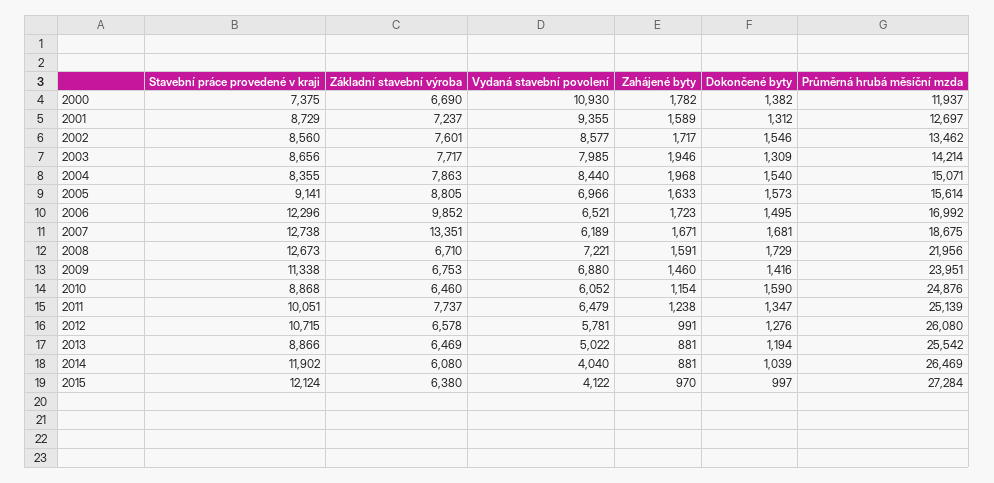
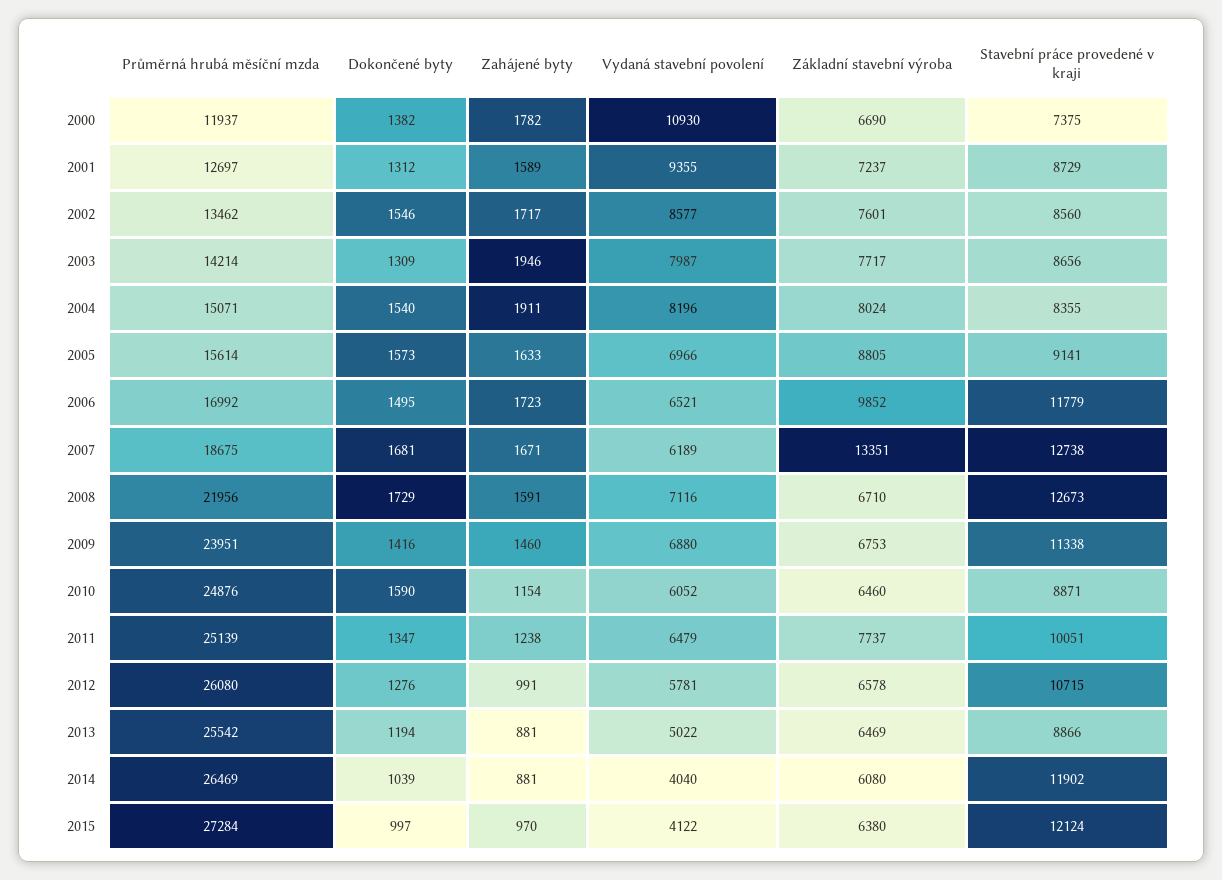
  {
    "Stavební práce provedené v kraji": {
      "2000": 7375,
      "2001": 8729,
      "2002": 8560,
      "2003": 8656,
      "2004": 8355,
      "2005": 9141,
-     "2006": 12296,
+     "2006": 11779,
      "2007": 12738,
      "2008": 12673,
      "2009": 11338,
-     "2010": 8868,
+     "2010": 8871,
      "2011": 10051,
      "2012": 10715,
      "2013": 8866,
      "2014": 11902,
      "2015": 12124
    },
    "Základní stavební výroba": {
      "2000": 6690,
      "2001": 7237,
      "2002": 7601,
      "2003": 7717,
-     "2004": 7863,
+     "2004": 8024,
      "2005": 8805,
      "2006": 9852,
      "2007": 13351,
      "2008": 6710,
      "2009": 6753,
      "2010": 6460,
      "2011": 7737,
      "2012": 6578,
      "2013": 6469,
      "2014": 6080,
      "2015": 6380
    },
    "Vydaná stavební povolení": {
      "2000": 10930,
      "2001": 9355,
      "2002": 8577,
-     "2003": 7985,
+     "2003": 7987,
-     "2004": 8440,
+     "2004": 8196,
      "2005": 6966,
      "2006": 6521,
      "2007": 6189,
-     "2008": 7221,
+     "2008": 7116,
      "2009": 6880,
      "2010": 6052,
      "2011": 6479,
      "2012": 5781,
      "2013": 5022,
      "2014": 4040,
      "2015": 4122
    },
    "Zahájené byty": {
      "2000": 1782,
      "2001": 1589,
      "2002": 1717,
      "2003": 1946,
-     "2004": 1968,
+     "2004": 1911,
      "2005": 1633,
      "2006": 1723,
      "2007": 1671,
      "2008": 1591,
      "2009": 1460,
      "2010": 1154,
      "2011": 1238,
      "2012": 991,
      "2013": 881,
      "2014": 881,
      "2015": 970
    },
    "Dokončené byty": {
      "2000": 1382,
      "2001": 1312,
      "2002": 1546,
      "2003": 1309,
      "2004": 1540,
      "2005": 1573,
      "2006": 1495,
      "2007": 1681,
      "2008": 1729,
      "2009": 1416,
      "2010": 1590,
      "2011": 1347,
      "2012": 1276,
      "2013": 1194,
      "2014": 1039,
      "2015": 997
    },
    "Průměrná hrubá měsíční mzda": {
      "2000": 11937,
      "2001": 12697,
      "2002": 13462,
      "2003": 14214,
      "2004": 15071,
      "2005": 15614,
      "2006": 16992,
      "2007": 18675,
      "2008": 21956,
      "2009": 23951,
      "2010": 24876,
      "2011": 25139,
      "2012": 26080,
      "2013": 25542,
      "2014": 26469,
      "2015": 27284
    }
  }

